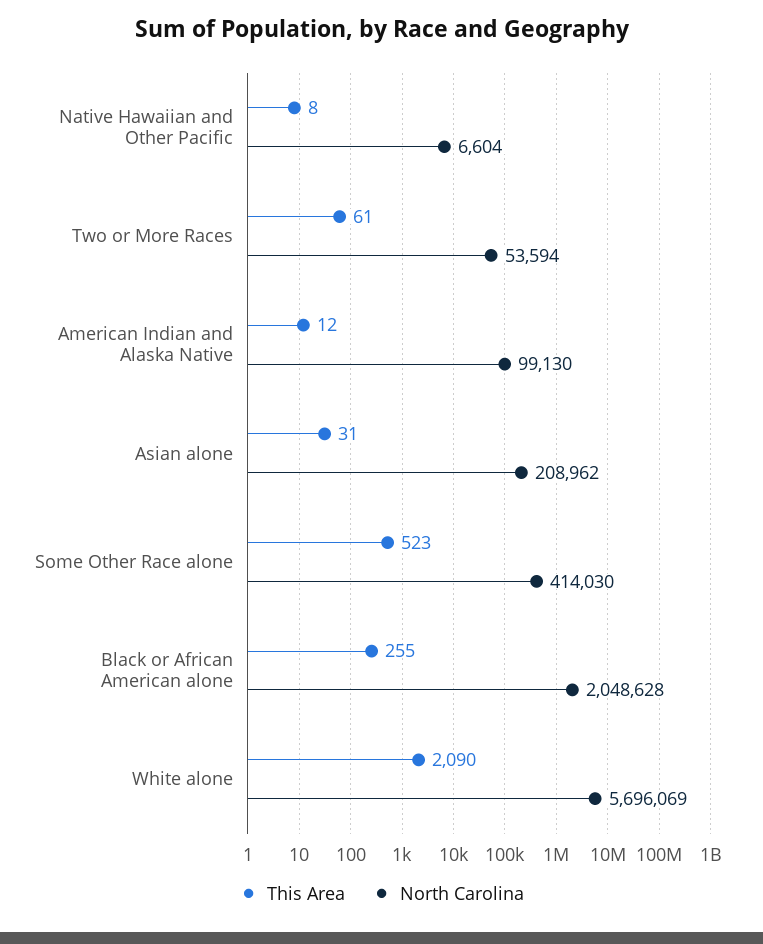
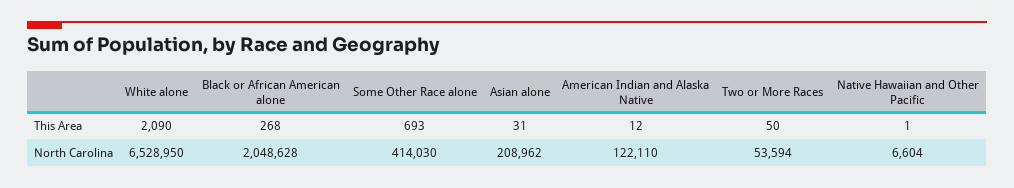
  {
    "This Area": {
-     "Native Hawaiian and Other Pacific": 8,
+     "Native Hawaiian and Other Pacific": 1,
-     "Two or More Races": 61,
+     "Two or More Races": 50,
      "American Indian and Alaska Native": 12,
      "Asian alone": 31,
-     "Some Other Race alone": 523,
+     "Some Other Race alone": 693,
-     "Black or African American alone": 255,
+     "Black or African American alone": 268,
      "White alone": 2090
    },
    "North Carolina": {
      "Native Hawaiian and Other Pacific": 6604,
      "Two or More Races": 53594,
-     "American Indian and Alaska Native": 99130,
+     "American Indian and Alaska Native": 122110,
      "Asian alone": 208962,
      "Some Other Race alone": 414030,
      "Black or African American alone": 2048628,
-     "White alone": 5696069
+     "White alone": 6528950
    }
  }

